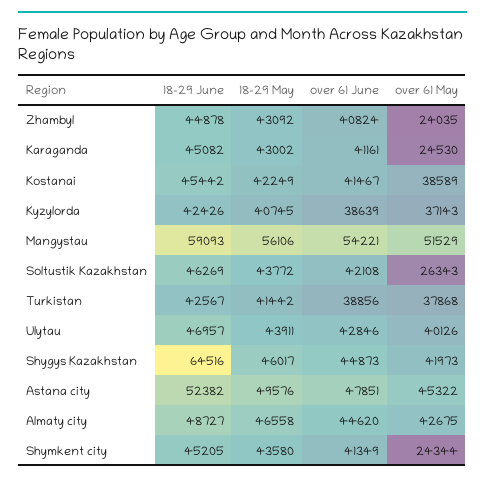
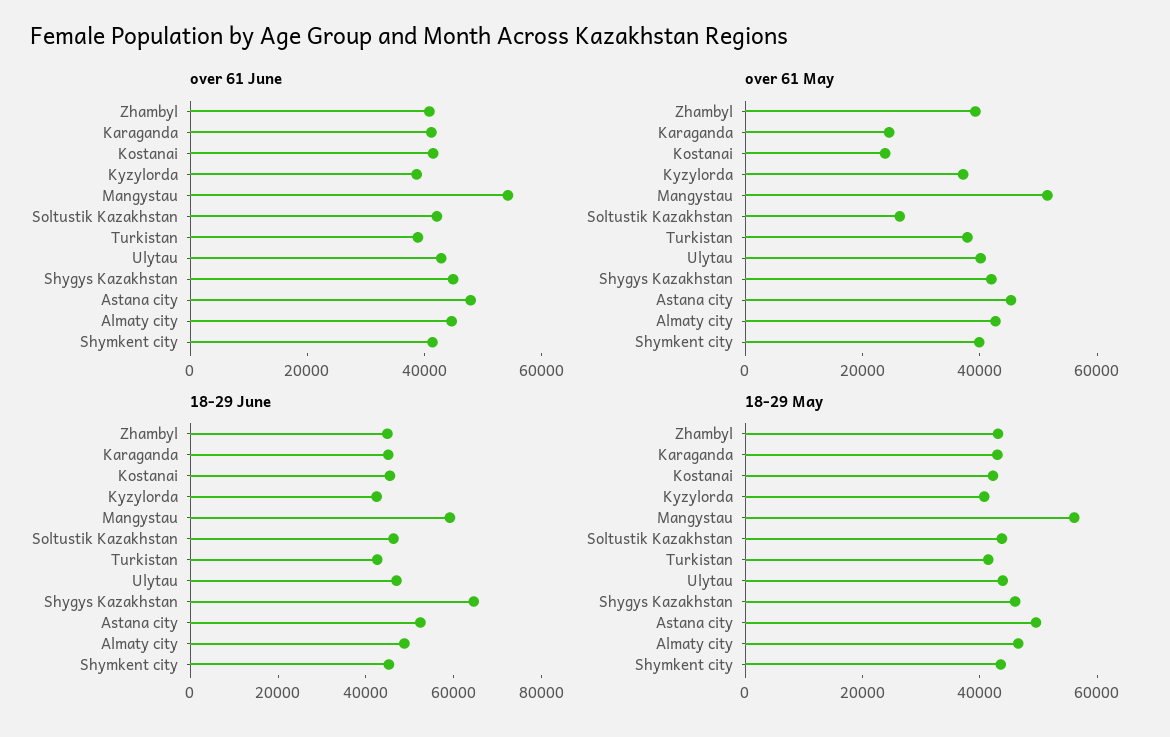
  {
    "18-29 June": {
      "Zhambyl": 44878,
      "Karaganda": 45082,
      "Kostanai": 45442,
      "Kyzylorda": 42426,
      "Mangystau": 59093,
      "Soltustik Kazakhstan": 46269,
      "Turkistan": 42567,
      "Ulytau": 46957,
      "Shygys Kazakhstan": 64516,
      "Astana city": 52382,
      "Almaty city": 48727,
      "Shymkent city": 45205
    },
    "18-29 May": {
      "Zhambyl": 43092,
      "Karaganda": 43002,
      "Kostanai": 42249,
      "Kyzylorda": 40745,
      "Mangystau": 56106,
      "Soltustik Kazakhstan": 43772,
      "Turkistan": 41442,
      "Ulytau": 43911,
      "Shygys Kazakhstan": 46017,
      "Astana city": 49576,
      "Almaty city": 46558,
      "Shymkent city": 43580
    },
    "over 61 June": {
      "Zhambyl": 40824,
      "Karaganda": 41161,
      "Kostanai": 41467,
      "Kyzylorda": 38639,
      "Mangystau": 54221,
      "Soltustik Kazakhstan": 42108,
      "Turkistan": 38856,
      "Ulytau": 42846,
      "Shygys Kazakhstan": 44873,
      "Astana city": 47851,
      "Almaty city": 44620,
      "Shymkent city": 41349
    },
    "over 61 May": {
-     "Zhambyl": 24035,
+     "Zhambyl": 40000,
      "Karaganda": 24530,
-     "Kostanai": 38589,
+     "Kostanai": 25000,
      "Kyzylorda": 37143,
      "Mangystau": 51529,
      "Soltustik Kazakhstan": 26343,
      "Turkistan": 37868,
      "Ulytau": 40126,
      "Shygys Kazakhstan": 41973,
      "Astana city": 45322,
      "Almaty city": 42675,
-     "Shymkent city": 24344
+     "Shymkent city": 40000
    }
  }

